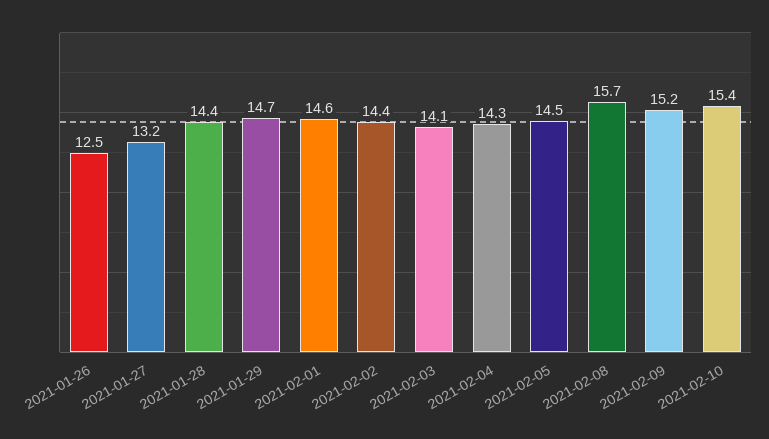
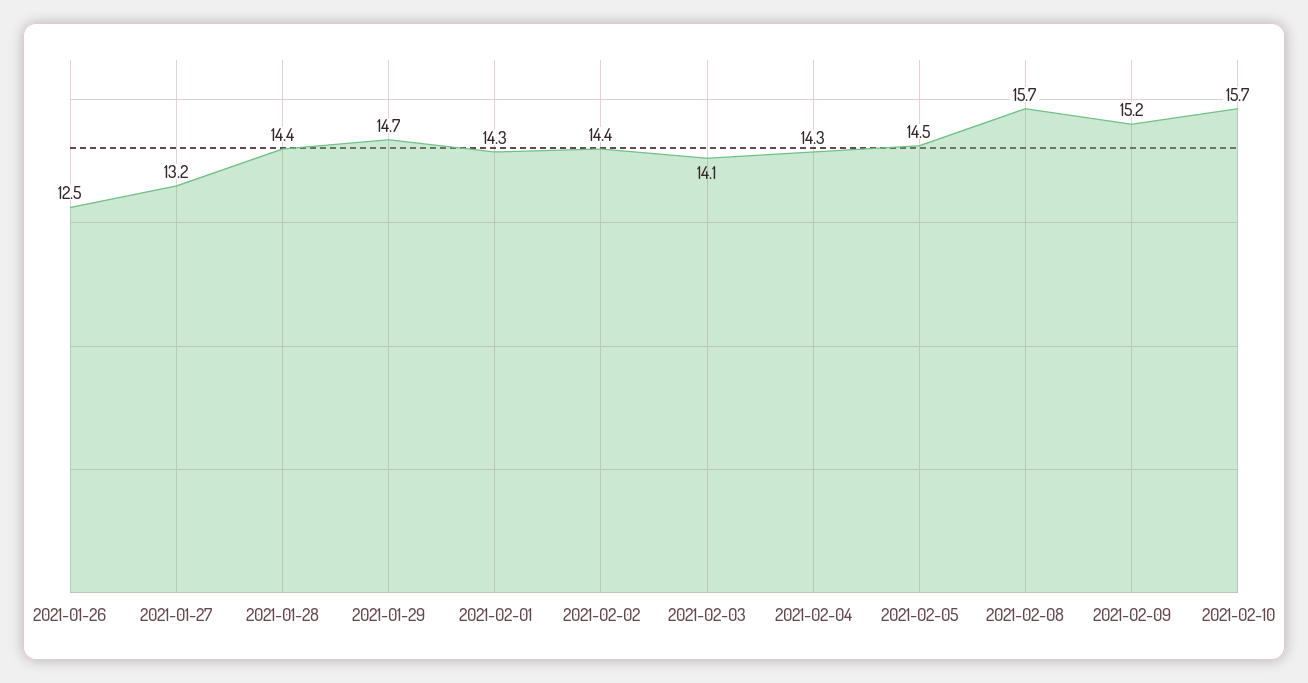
  {
    "2021-01-26": 12.5,
    "2021-01-27": 13.2,
    "2021-01-28": 14.4,
    "2021-01-29": 14.7,
-   "2021-02-01": 14.6,
+   "2021-02-01": 14.3,
    "2021-02-02": 14.4,
    "2021-02-03": 14.1,
    "2021-02-04": 14.3,
    "2021-02-05": 14.5,
    "2021-02-08": 15.7,
    "2021-02-09": 15.2,
-   "2021-02-10": 15.4
+   "2021-02-10": 15.7
  }

